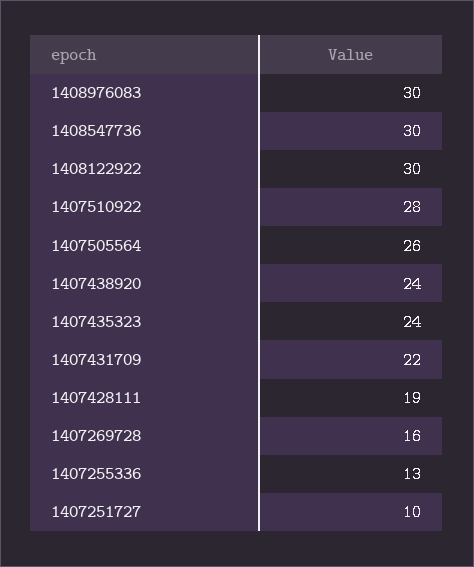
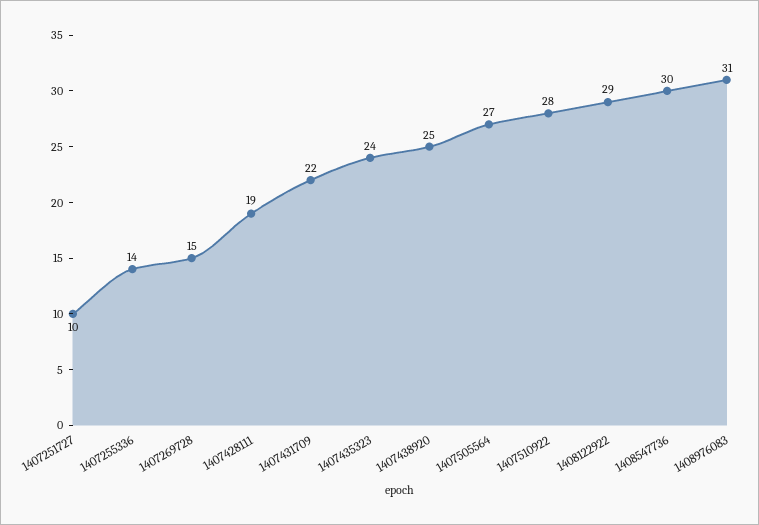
  {
-   "1408976083": 30,
+   "1408976083": 31,
    "1408547736": 30,
-   "1408122922": 30,
+   "1408122922": 29,
    "1407510922": 28,
-   "1407505564": 26,
+   "1407505564": 27,
-   "1407438920": 24,
+   "1407438920": 25,
    "1407435323": 24,
    "1407431709": 22,
    "1407428111": 19,
-   "1407269728": 16,
+   "1407269728": 15,
-   "1407255336": 13,
+   "1407255336": 14,
    "1407251727": 10
  }

